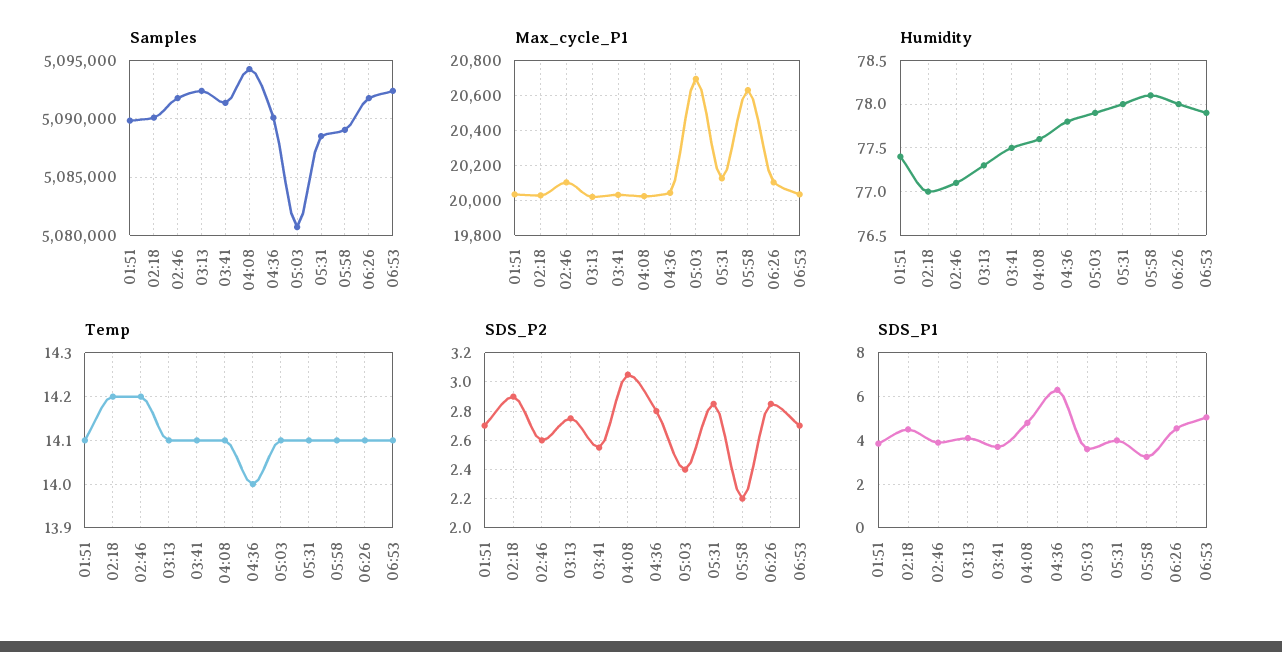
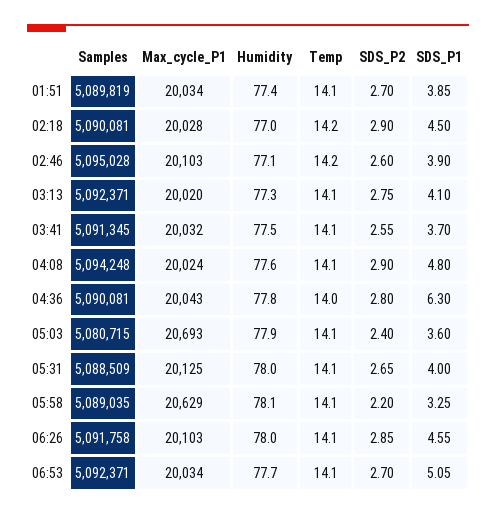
  {
    "Samples": {
      "01:51": 5089819,
      "02:18": 5090081,
-     "02:46": 5092000,
+     "02:46": 5095028,
      "03:13": 5092371,
      "03:41": 5091345,
      "04:08": 5094248,
      "04:36": 5090081,
      "05:03": 5080715,
      "05:31": 5088509,
      "05:58": 5089035,
      "06:26": 5091758,
      "06:53": 5092371
    },
    "Max_cycle_P1": {
      "01:51": 20034,
      "02:18": 20028,
      "02:46": 20103,
      "03:13": 20020,
      "03:41": 20032,
      "04:08": 20024,
      "04:36": 20043,
      "05:03": 20693,
      "05:31": 20125,
      "05:58": 20629,
      "06:26": 20103,
      "06:53": 20034
    },
    "Humidity": {
      "01:51": 77.4,
      "02:18": 77,
      "02:46": 77.1,
      "03:13": 77.3,
      "03:41": 77.5,
      "04:08": 77.6,
      "04:36": 77.8,
      "05:03": 77.9,
      "05:31": 78,
      "05:58": 78.1,
      "06:26": 78,
-     "06:53": 77.9
+     "06:53": 77.7
    },
    "Temp": {
      "01:51": 14.1,
      "02:18": 14.2,
      "02:46": 14.2,
      "03:13": 14.1,
      "03:41": 14.1,
      "04:08": 14.1,
      "04:36": 14,
      "05:03": 14.1,
      "05:31": 14.1,
      "05:58": 14.1,
      "06:26": 14.1,
      "06:53": 14.1
    },
    "SDS_P2": {
      "01:51": 2.7,
      "02:18": 2.9,
      "02:46": 2.6,
      "03:13": 2.75,
      "03:41": 2.55,
-     "04:08": 3.05,
+     "04:08": 2.9,
      "04:36": 2.8,
      "05:03": 2.4,
-     "05:31": 2.85,
+     "05:31": 2.65,
      "05:58": 2.2,
      "06:26": 2.85,
      "06:53": 2.7
    },
    "SDS_P1": {
      "01:51": 3.85,
      "02:18": 4.5,
      "02:46": 3.9,
      "03:13": 4.1,
      "03:41": 3.7,
      "04:08": 4.8,
      "04:36": 6.3,
      "05:03": 3.6,
      "05:31": 4,
      "05:58": 3.25,
      "06:26": 4.55,
      "06:53": 5.05
    }
  }

